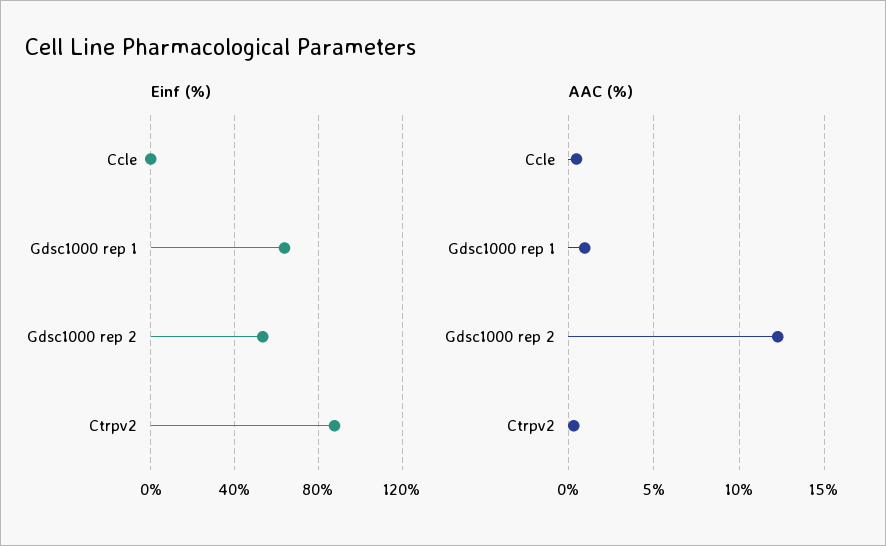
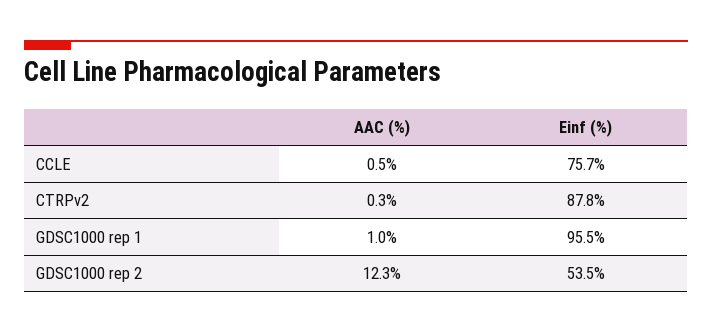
  {
    "Einf (%)": {
-     "Ccle": 0,
+     "Ccle": 75.7,
-     "Gdsc1000 rep 1": 65,
+     "Gdsc1000 rep 1": 95.5,
      "Gdsc1000 rep 2": 53.5,
      "Ctrpv2": 87.8
    },
    "AAC (%)": {
      "Ccle": 0.5,
      "Gdsc1000 rep 1": 1,
      "Gdsc1000 rep 2": 12.3,
      "Ctrpv2": 0.3
    }
  }

